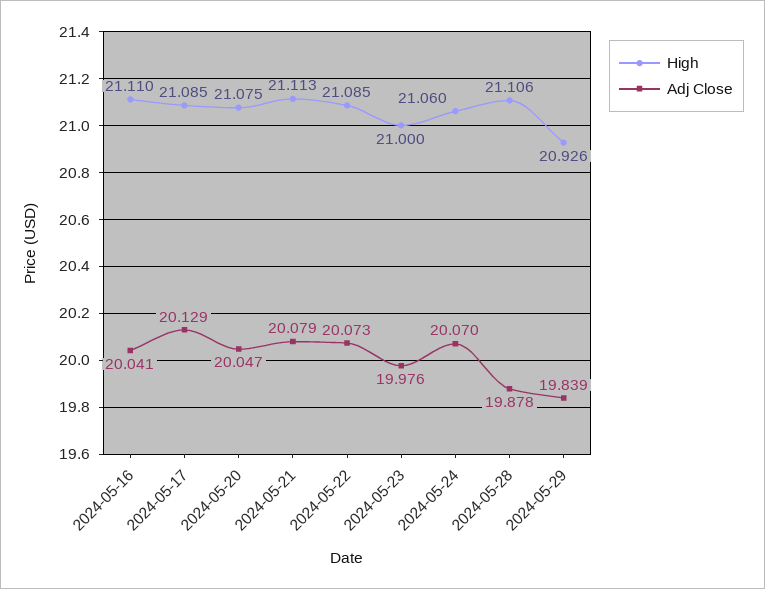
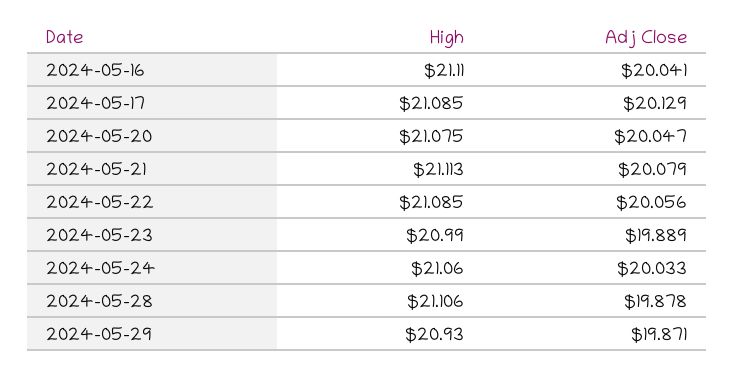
  {
    "High": {
      "2024-05-16": 21.11,
      "2024-05-17": 21.085,
      "2024-05-20": 21.075,
      "2024-05-21": 21.113,
      "2024-05-22": 21.085,
-     "2024-05-23": 21,
+     "2024-05-23": 20.99,
      "2024-05-24": 21.06,
      "2024-05-28": 21.106,
-     "2024-05-29": 20.926
+     "2024-05-29": 20.93
    },
    "Adj Close": {
      "2024-05-16": 20.041,
      "2024-05-17": 20.129,
      "2024-05-20": 20.047,
      "2024-05-21": 20.079,
-     "2024-05-22": 20.073,
+     "2024-05-22": 20.056,
-     "2024-05-23": 19.976,
+     "2024-05-23": 19.889,
-     "2024-05-24": 20.07,
+     "2024-05-24": 20.033,
      "2024-05-28": 19.878,
-     "2024-05-29": 19.839
+     "2024-05-29": 19.871
    }
  }

